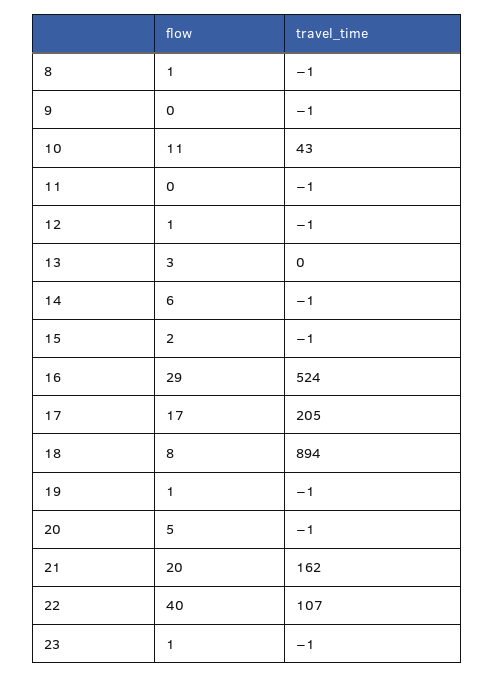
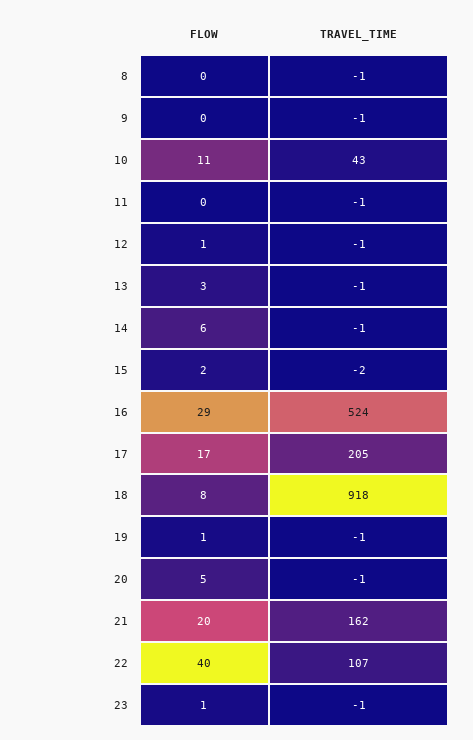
  {
    "flow": {
-     "8": 1,
+     "8": 0,
      "9": 0,
      "10": 11,
      "11": 0,
      "12": 1,
      "13": 3,
      "14": 6,
      "15": 2,
      "16": 29,
      "17": 17,
      "18": 8,
      "19": 1,
      "20": 5,
      "21": 20,
      "22": 40,
      "23": 1
    },
    "travel_time": {
      "8": -1,
      "9": -1,
      "10": 43,
      "11": -1,
      "12": -1,
-     "13": 0,
+     "13": -1,
      "14": -1,
-     "15": -1,
+     "15": -2,
      "16": 524,
      "17": 205,
-     "18": 894,
+     "18": 918,
      "19": -1,
      "20": -1,
      "21": 162,
      "22": 107,
      "23": -1
    }
  }

